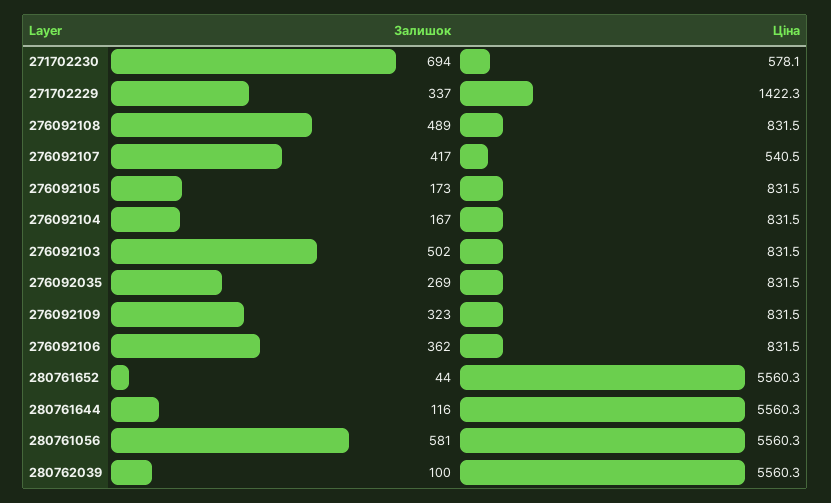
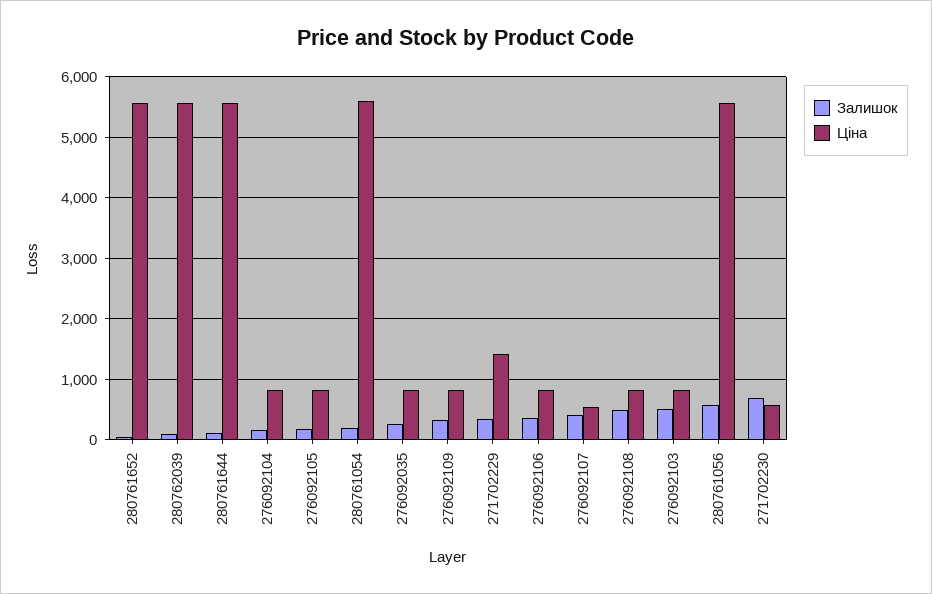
  {
    "Залишок": {
      "271702230": 694,
      "271702229": 337,
      "276092108": 489,
      "276092107": 417,
      "276092105": 173,
      "276092104": 167,
      "276092103": 502,
      "276092035": 269,
      "276092109": 323,
      "276092106": 362,
      "280761652": 44,
      "280761644": 116,
      "280761056": 581,
-     "280762039": 100
+     "280762039": 100,
+     "280761054": 200
    },
    "Ціна": {
      "271702230": 578.1,
      "271702229": 1422.3,
      "276092108": 831.5,
      "276092107": 540.5,
      "276092105": 831.5,
      "276092104": 831.5,
      "276092103": 831.5,
      "276092035": 831.5,
      "276092109": 831.5,
      "276092106": 831.5,
      "280761652": 5560.3,
      "280761644": 5560.3,
      "280761056": 5560.3,
-     "280762039": 5560.3
+     "280762039": 5560.3,
+     "280761054": 5600
    }
  }

